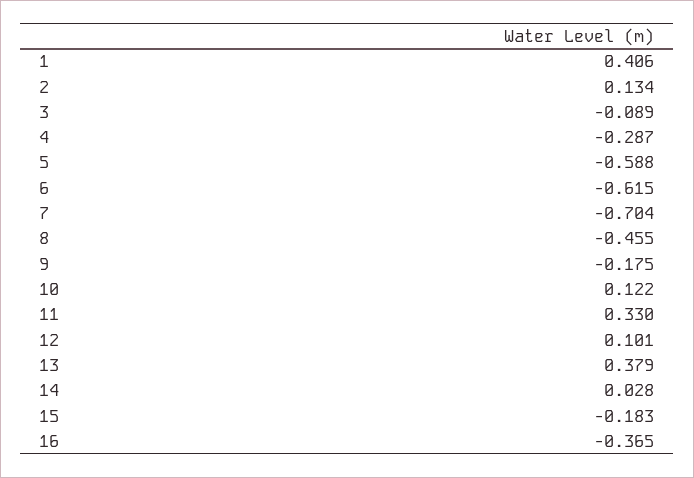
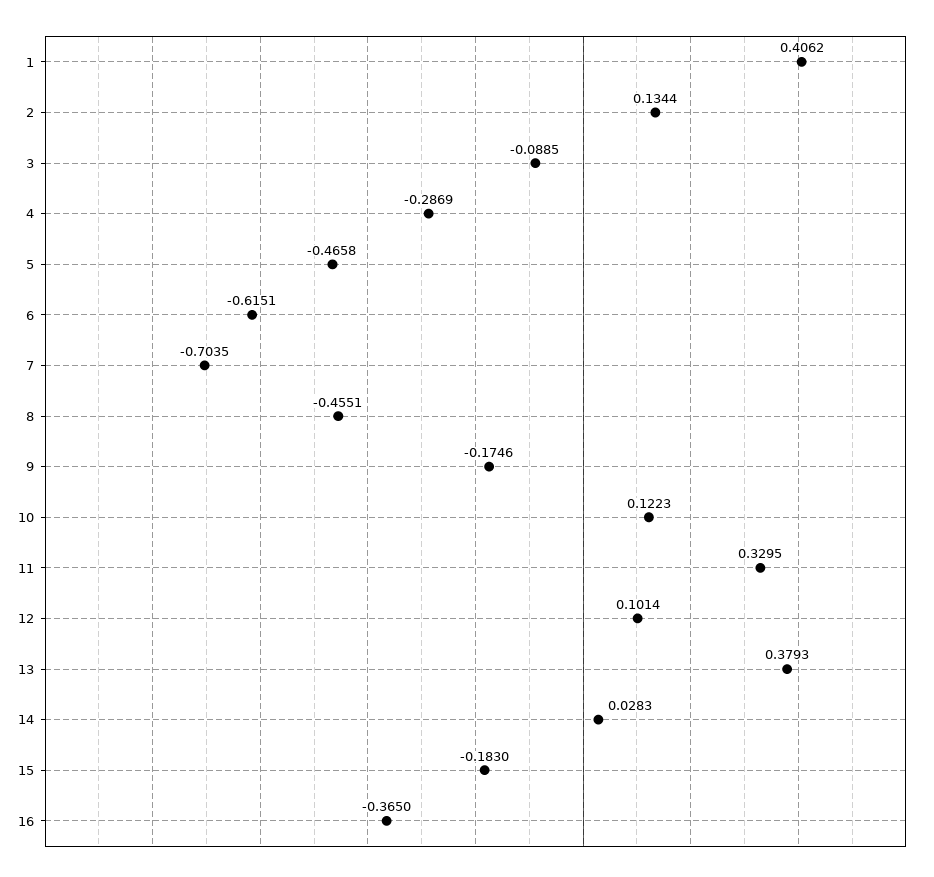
  {
    "1": 0.4062,
    "2": 0.1344,
    "3": -0.0885,
    "4": -0.2869,
-   "5": -0.588,
+   "5": -0.4658,
    "6": -0.6151,
    "7": -0.7035,
    "8": -0.4551,
    "9": -0.1746,
    "10": 0.1223,
    "11": 0.3295,
    "12": 0.1014,
    "13": 0.3793,
    "14": 0.0283,
    "15": -0.183,
    "16": -0.365
  }

